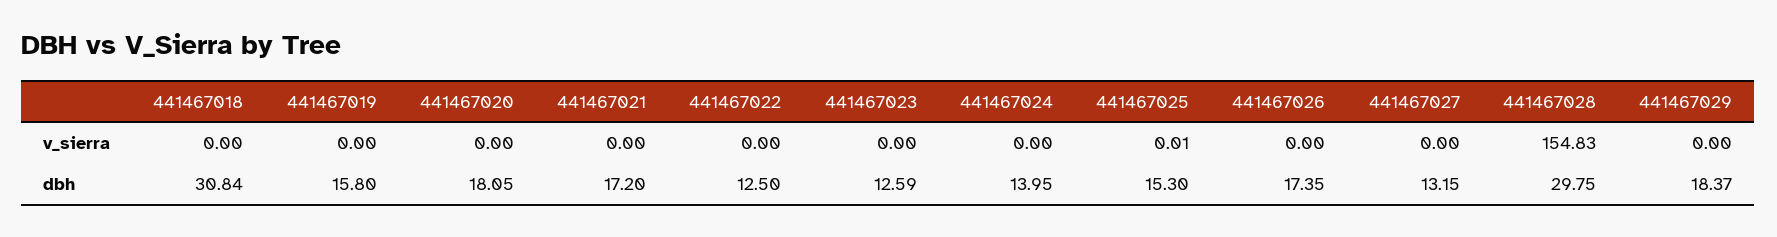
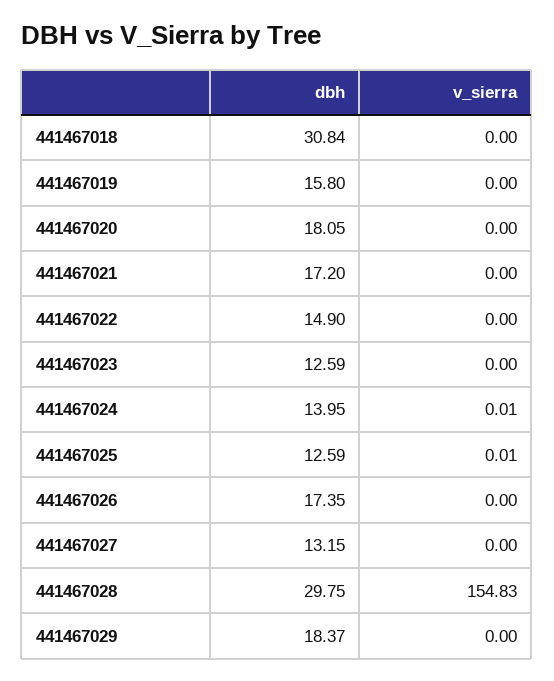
  {
    "441467018": {
      "v_sierra": 0,
      "dbh": 30.84
    },
    "441467019": {
      "v_sierra": 0,
      "dbh": 15.8
    },
    "441467020": {
      "v_sierra": 0,
      "dbh": 18.05
    },
    "441467021": {
      "v_sierra": 0,
      "dbh": 17.2
    },
    "441467022": {
      "v_sierra": 0,
-     "dbh": 12.5
+     "dbh": 14.9
    },
    "441467023": {
      "v_sierra": 0,
      "dbh": 12.59
    },
    "441467024": {
-     "v_sierra": 0,
+     "v_sierra": 0.01,
      "dbh": 13.95
    },
    "441467025": {
      "v_sierra": 0.01,
-     "dbh": 15.3
+     "dbh": 12.59
    },
    "441467026": {
      "v_sierra": 0,
      "dbh": 17.35
    },
    "441467027": {
      "v_sierra": 0,
      "dbh": 13.15
    },
    "441467028": {
      "v_sierra": 154.83,
      "dbh": 29.75
    },
    "441467029": {
      "v_sierra": 0,
      "dbh": 18.37
    }
  }

